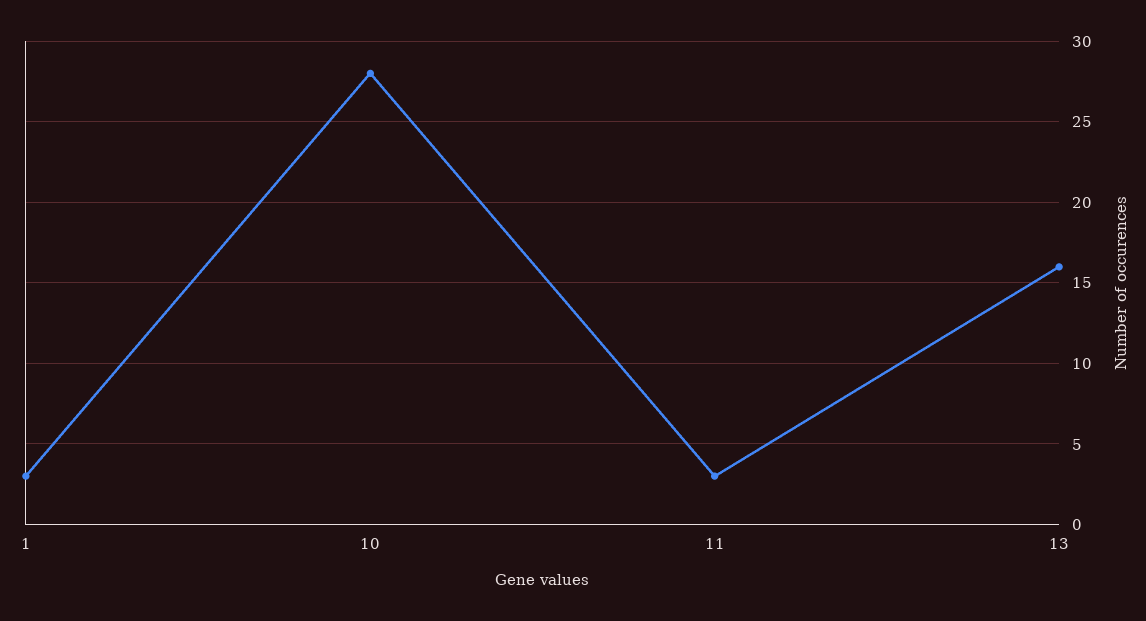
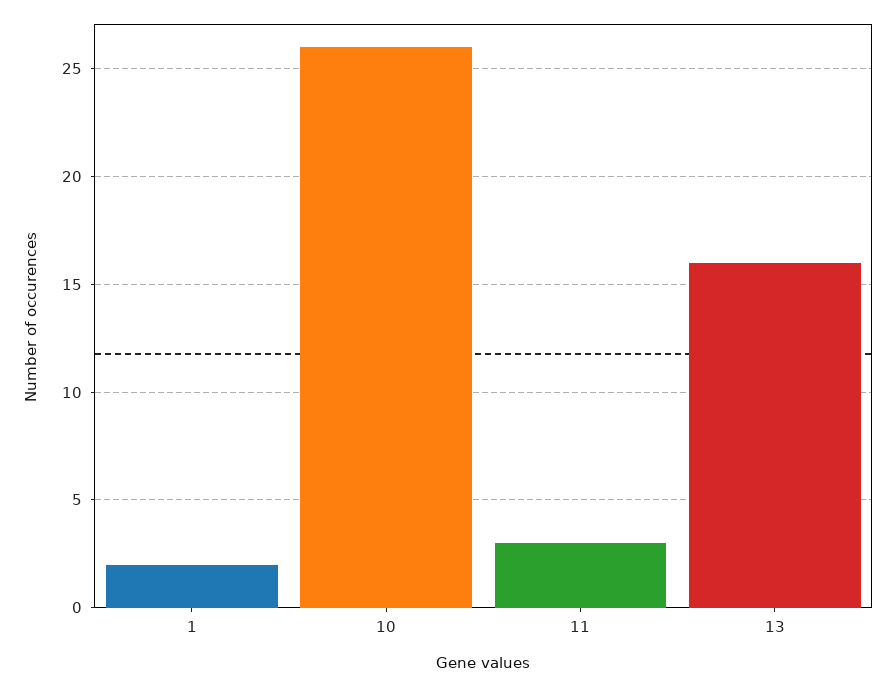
  {
-   "1": 3,
+   "1": 2,
-   "10": 28,
+   "10": 26,
    "11": 3,
    "13": 16
  }

